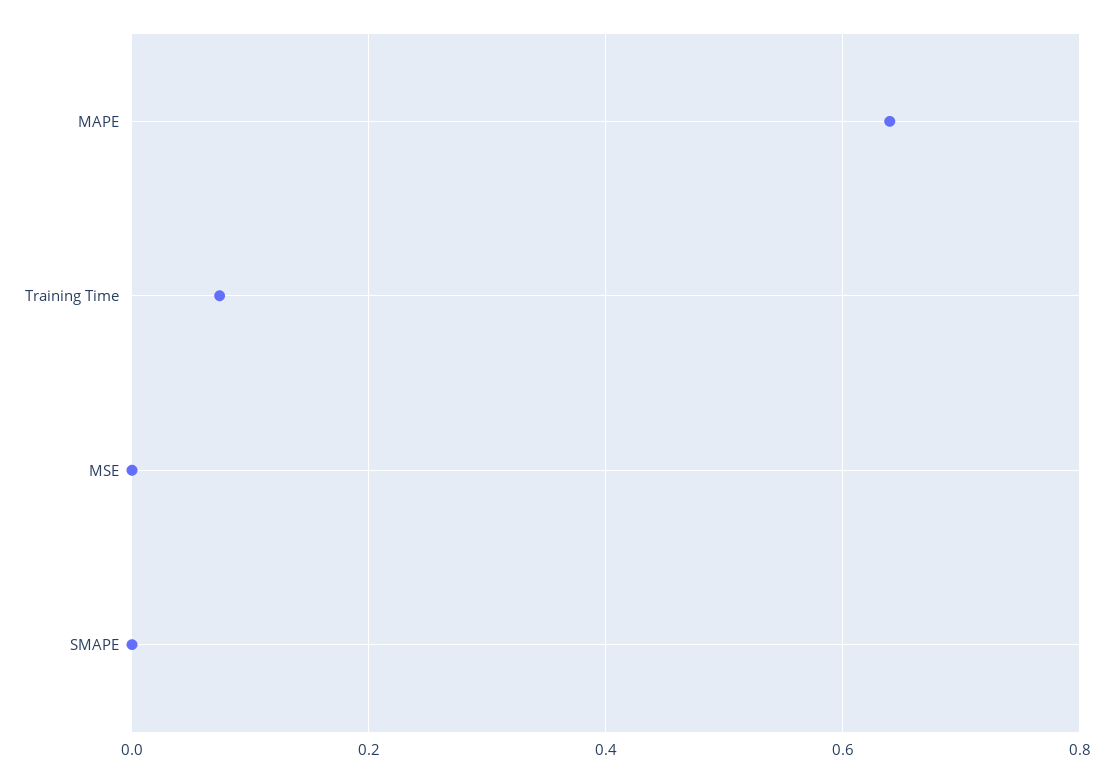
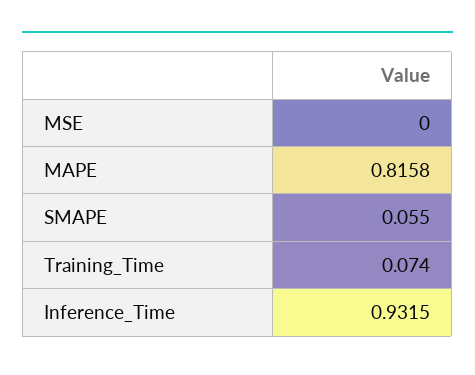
  {
-   "MAPE": 0.64,
+   "MAPE": 0.8158,
    "Training Time": 0.074,
    "MSE": 0,
-   "SMAPE": 0
+   "SMAPE": 0.055,
+   "Inference_Time": 0.9315
  }

